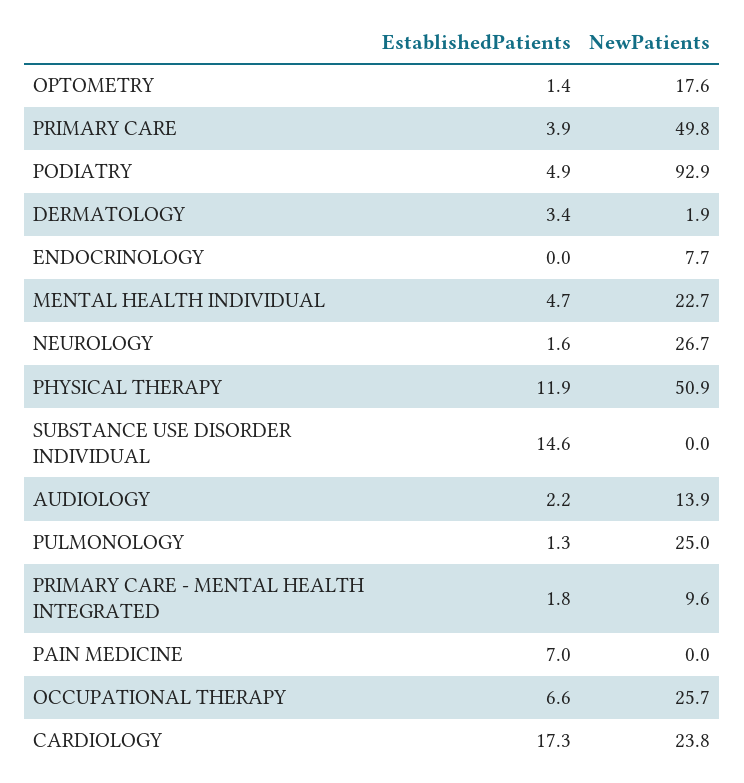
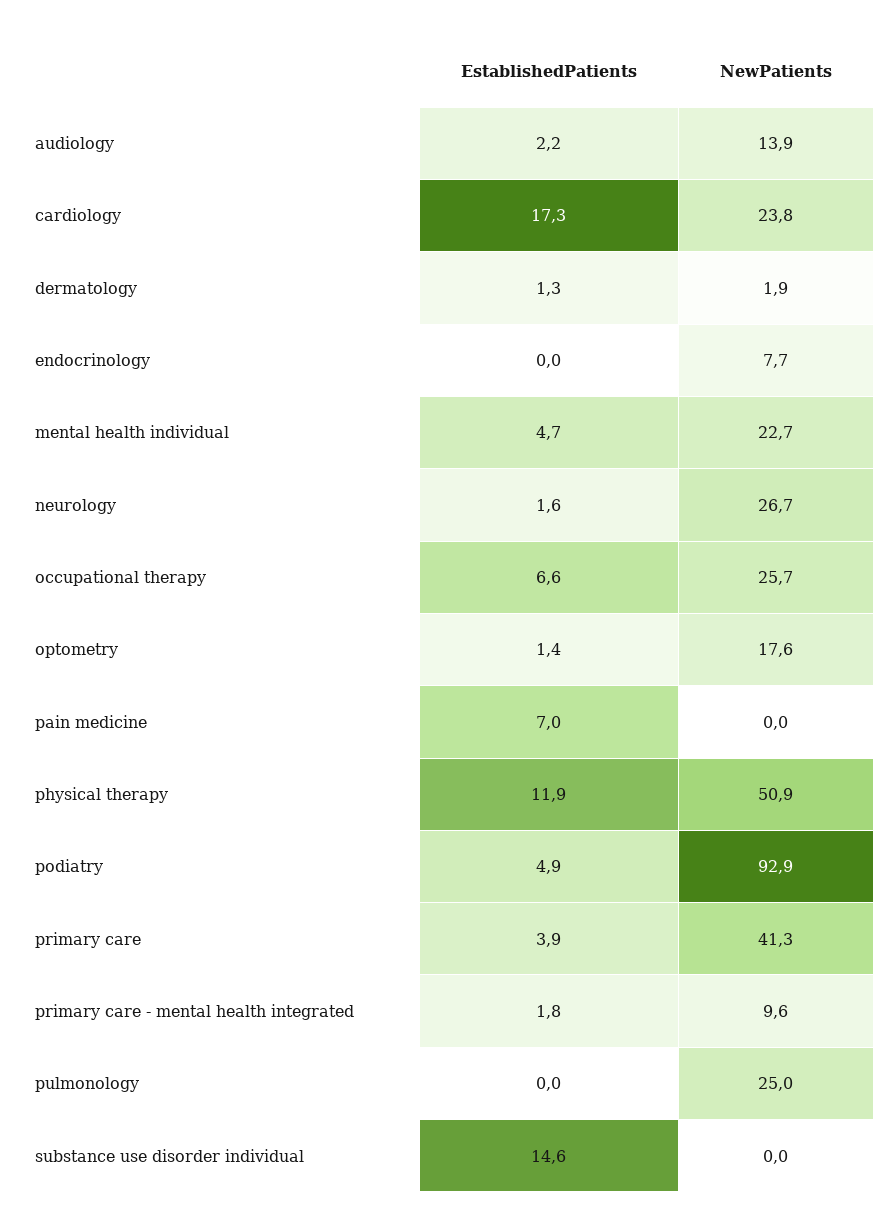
  {
    "EstablishedPatients": {
      "OPTOMETRY": 1.4,
      "PRIMARY CARE": 3.9,
      "PODIATRY": 4.9,
-     "DERMATOLOGY": 3.4,
+     "DERMATOLOGY": 1.3,
      "ENDOCRINOLOGY": 0,
      "MENTAL HEALTH INDIVIDUAL": 4.7,
      "NEUROLOGY": 1.6,
      "PHYSICAL THERAPY": 11.9,
      "SUBSTANCE USE DISORDER INDIVIDUAL": 14.6,
      "AUDIOLOGY": 2.2,
-     "PULMONOLOGY": 1.3,
+     "PULMONOLOGY": 0,
      "PRIMARY CARE - MENTAL HEALTH INTEGRATED": 1.8,
      "PAIN MEDICINE": 7,
      "OCCUPATIONAL THERAPY": 6.6,
      "CARDIOLOGY": 17.3
    },
    "NewPatients": {
      "OPTOMETRY": 17.6,
-     "PRIMARY CARE": 49.8,
+     "PRIMARY CARE": 41.3,
      "PODIATRY": 92.9,
      "DERMATOLOGY": 1.9,
      "ENDOCRINOLOGY": 7.7,
      "MENTAL HEALTH INDIVIDUAL": 22.7,
      "NEUROLOGY": 26.7,
      "PHYSICAL THERAPY": 50.9,
      "SUBSTANCE USE DISORDER INDIVIDUAL": 0,
      "AUDIOLOGY": 13.9,
      "PULMONOLOGY": 25,
      "PRIMARY CARE - MENTAL HEALTH INTEGRATED": 9.6,
      "PAIN MEDICINE": 0,
      "OCCUPATIONAL THERAPY": 25.7,
      "CARDIOLOGY": 23.8
    }
  }

